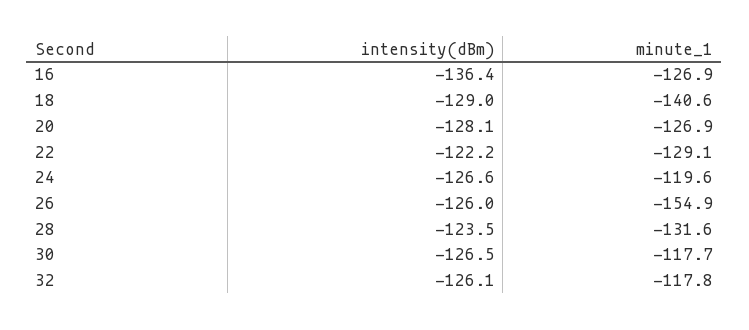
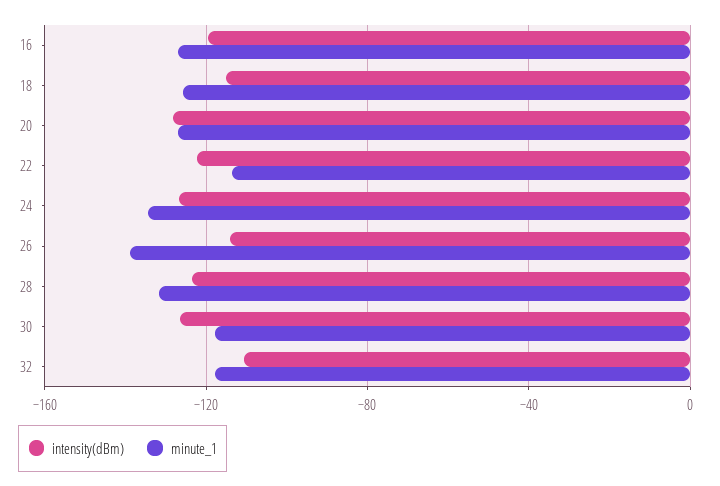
  {
    "intensity(dBm)": {
-     "16": -136.4,
+     "16": -120,
-     "18": -129,
+     "18": -115,
      "20": -128.1,
      "22": -122.2,
      "24": -126.6,
-     "26": -126,
+     "26": -115,
      "28": -123.5,
      "30": -126.5,
-     "32": -126.1
+     "32": -110
    },
    "minute_1": {
      "16": -126.9,
-     "18": -140.6,
+     "18": -125,
      "20": -126.9,
-     "22": -129.1,
+     "22": -115,
-     "24": -119.6,
+     "24": -135,
-     "26": -154.9,
+     "26": -140,
      "28": -131.6,
      "30": -117.7,
      "32": -117.8
    }
  }

